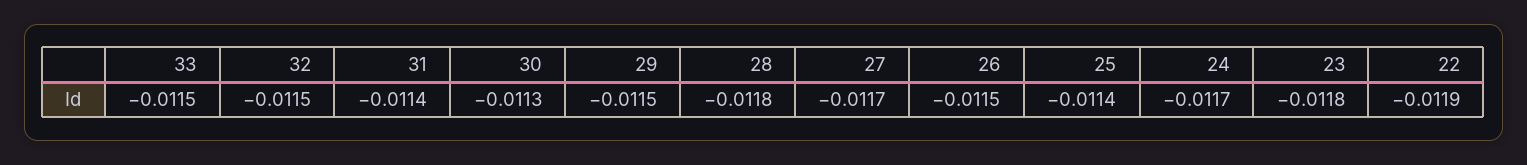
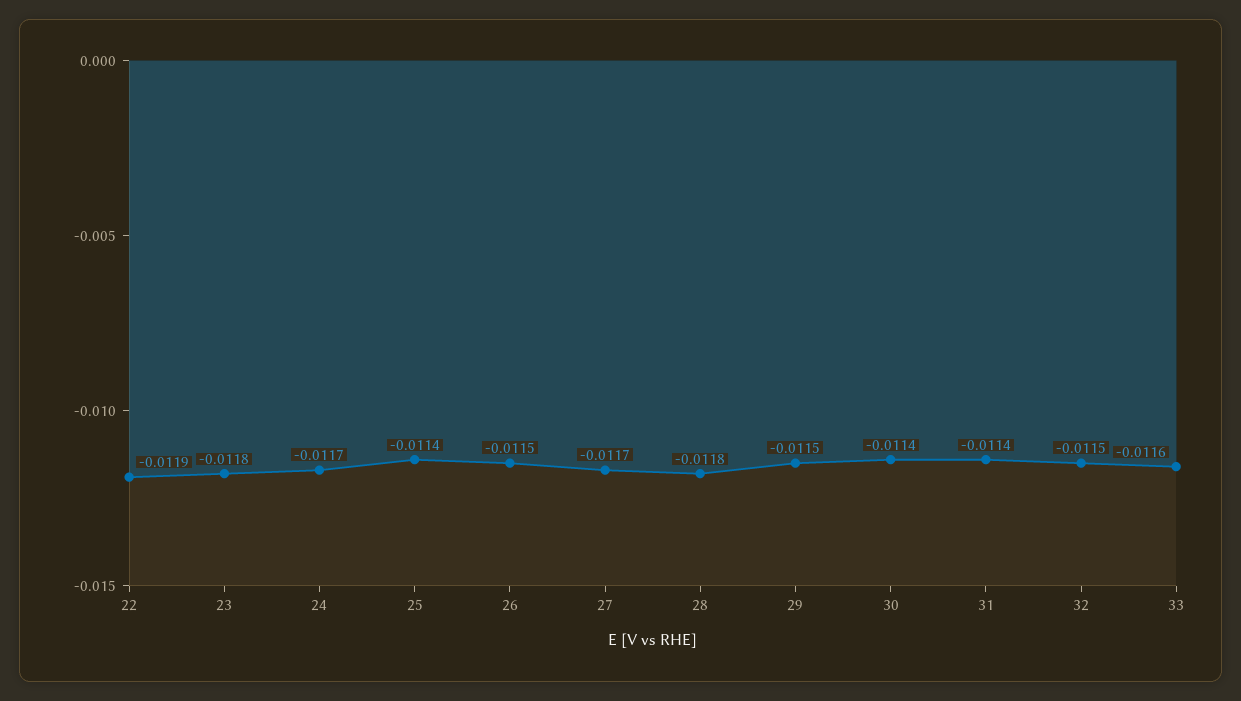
  {
-   "33": -0.0115,
+   "33": -0.0116,
    "32": -0.0115,
    "31": -0.0114,
-   "30": -0.0113,
+   "30": -0.0114,
    "29": -0.0115,
    "28": -0.0118,
    "27": -0.0117,
    "26": -0.0115,
    "25": -0.0114,
    "24": -0.0117,
    "23": -0.0118,
    "22": -0.0119
  }

